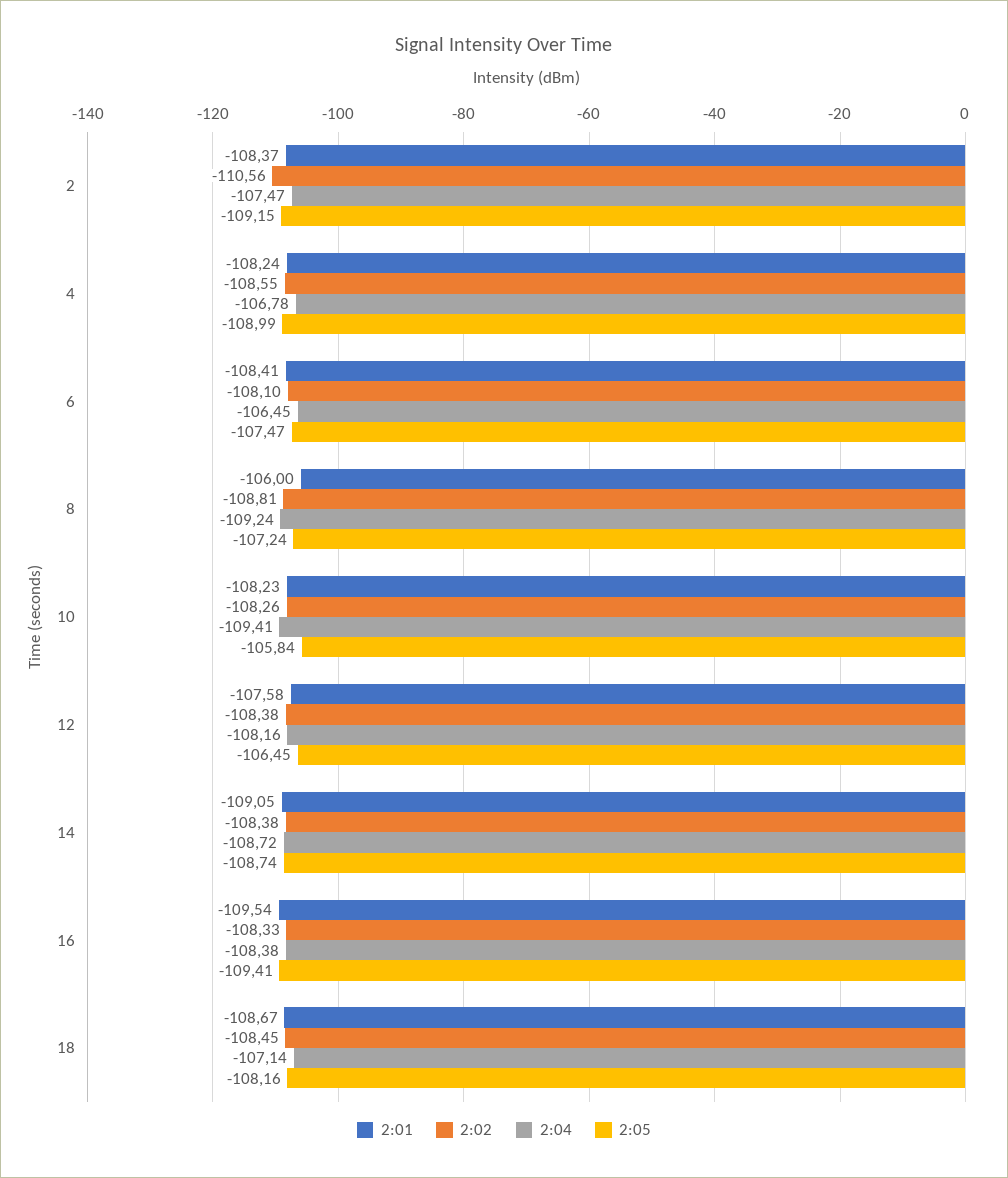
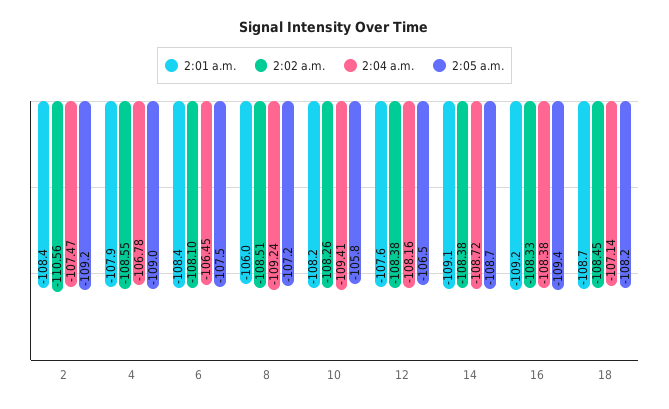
  {
    "2:01": {
      "2": -108.37,
-     "4": -108.24,
+     "4": -107.9,
      "6": -108.41,
      "8": -106,
      "10": -108.23,
      "12": -107.58,
      "14": -109.05,
-     "16": -109.54,
+     "16": -109.2,
      "18": -108.67
    },
    "2:02": {
      "2": -110.56,
      "4": -108.55,
      "6": -108.1,
-     "8": -108.81,
+     "8": -108.51,
      "10": -108.26,
      "12": -108.38,
      "14": -108.38,
      "16": -108.33,
      "18": -108.45
    },
    "2:04": {
      "2": -107.47,
      "4": -106.78,
      "6": -106.45,
      "8": -109.24,
      "10": -109.41,
      "12": -108.16,
      "14": -108.72,
      "16": -108.38,
      "18": -107.14
    },
    "2:05": {
      "2": -109.15,
      "4": -108.99,
      "6": -107.47,
      "8": -107.24,
      "10": -105.84,
      "12": -106.45,
      "14": -108.74,
      "16": -109.41,
      "18": -108.16
    }
  }

